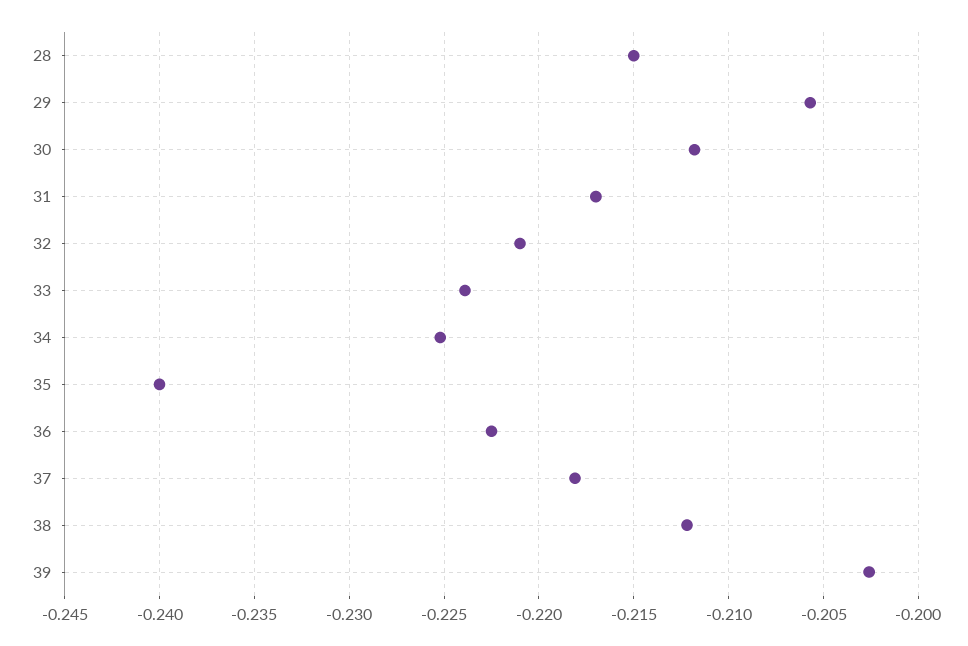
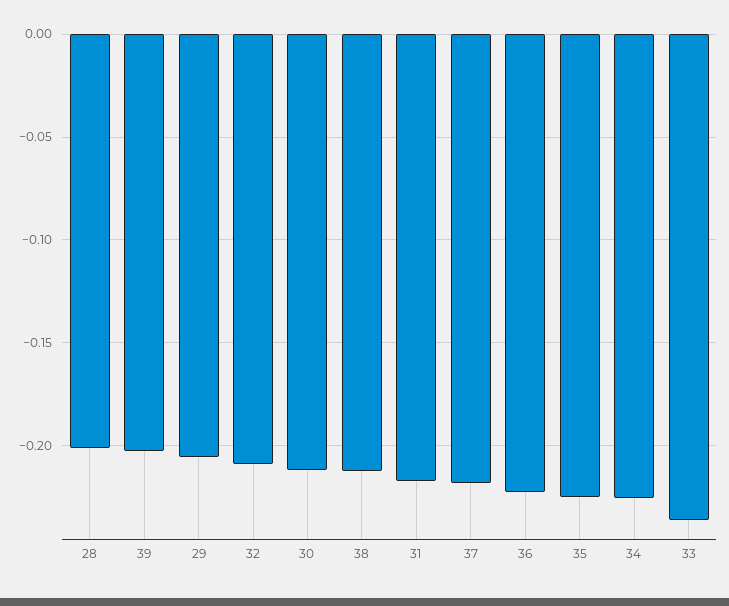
  {
-   "28": -0.215,
+   "28": -0.2,
    "29": -0.2055,
    "30": -0.212,
    "31": -0.217,
-   "32": -0.221,
+   "32": -0.21,
-   "33": -0.224,
+   "33": -0.235,
    "34": -0.225,
-   "35": -0.24,
+   "35": -0.225,
    "36": -0.2225,
    "37": -0.218,
    "38": -0.212,
    "39": -0.2025
  }

